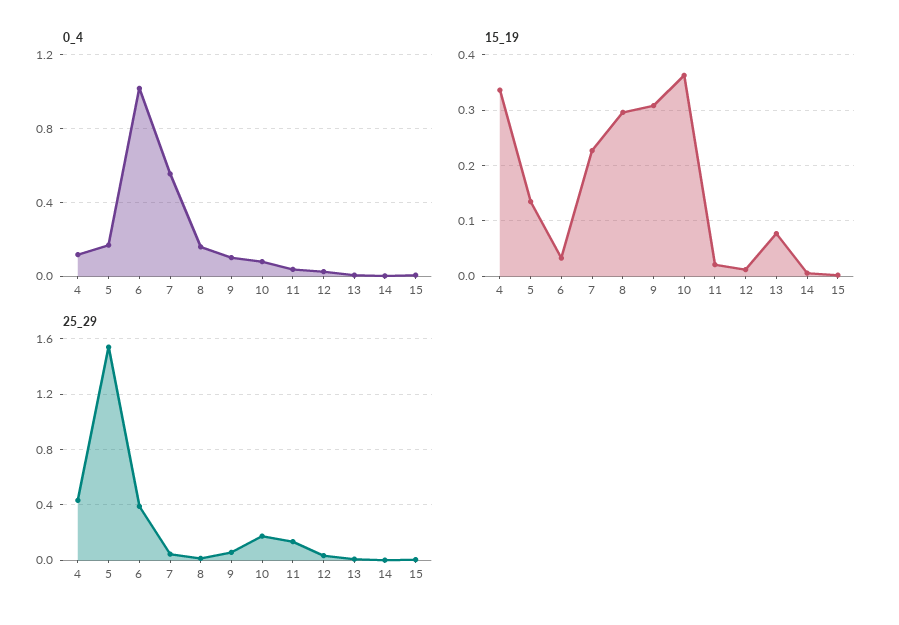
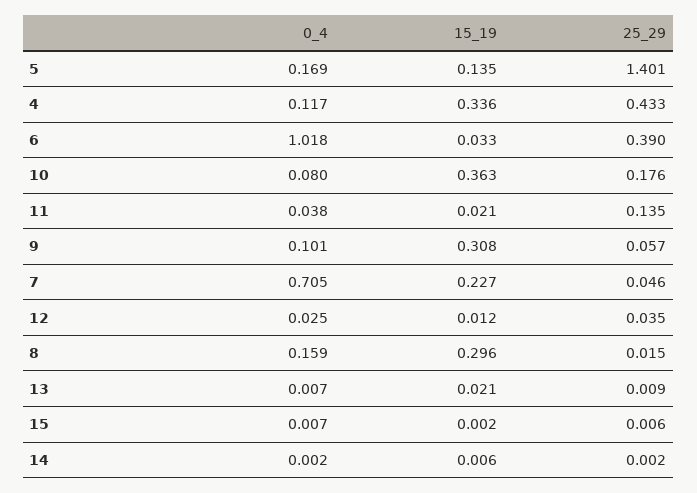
  {
    "0_4": {
      "4": 0.117,
      "5": 0.169,
      "6": 1.018,
-     "7": 0.55,
+     "7": 0.705,
      "8": 0.159,
      "9": 0.101,
      "10": 0.08,
      "11": 0.038,
      "12": 0.025,
      "13": 0.007,
      "14": 0.002,
      "15": 0.007
    },
    "15_19": {
      "4": 0.336,
      "5": 0.135,
      "6": 0.033,
      "7": 0.227,
      "8": 0.296,
      "9": 0.308,
      "10": 0.363,
      "11": 0.021,
      "12": 0.012,
-     "13": 0.08,
+     "13": 0.021,
      "14": 0.006,
      "15": 0.002
    },
    "25_29": {
      "4": 0.433,
-     "5": 1.55,
+     "5": 1.401,
      "6": 0.39,
      "7": 0.046,
      "8": 0.015,
      "9": 0.057,
      "10": 0.176,
      "11": 0.135,
      "12": 0.035,
      "13": 0.009,
      "14": 0.002,
      "15": 0.006
    }
  }

